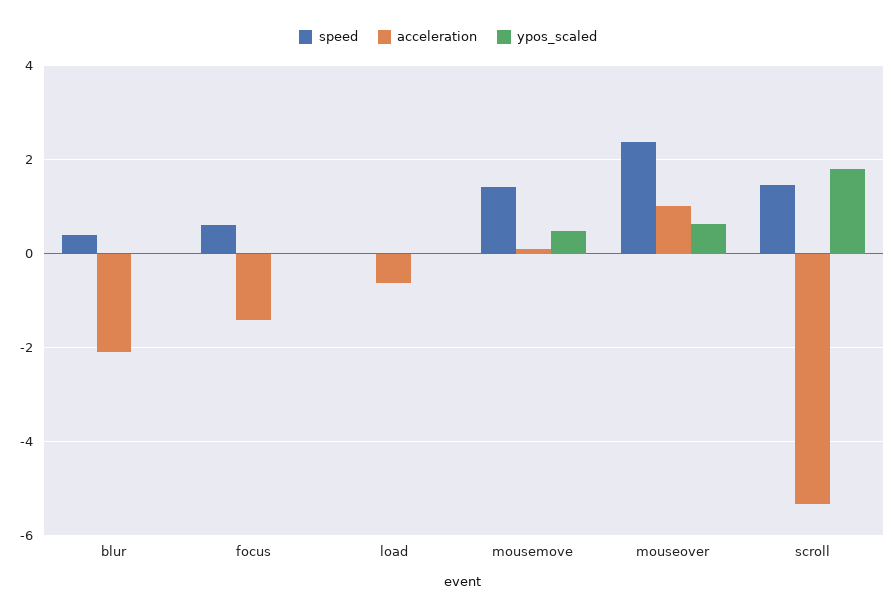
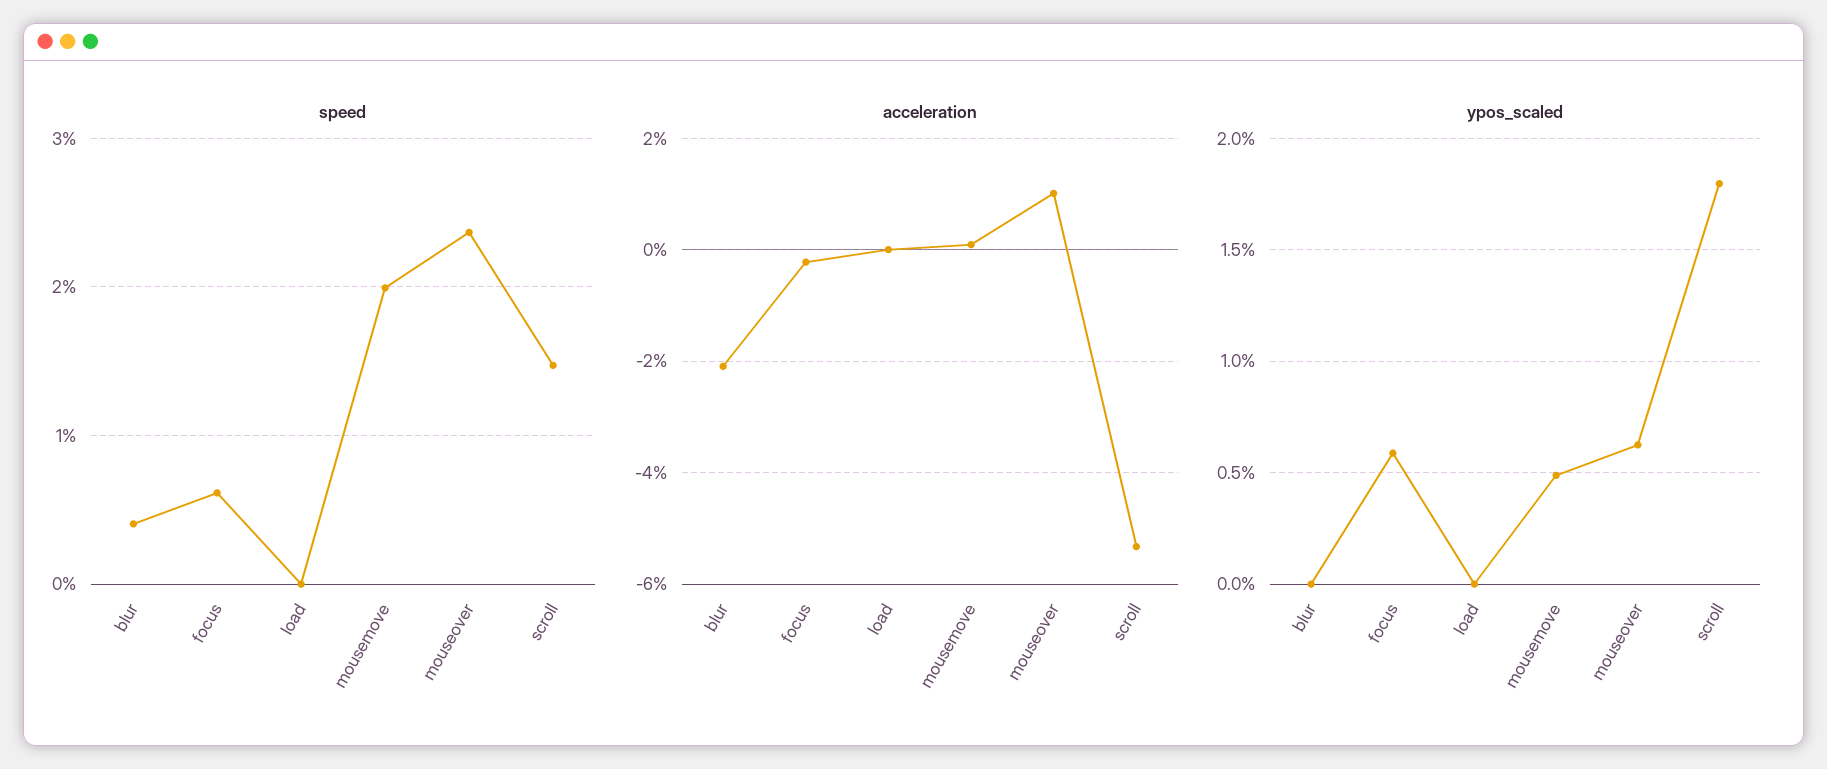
  {
    "speed": {
      "blur": 0.4,
      "focus": 0.6,
      "load": 0,
-     "mousemove": 1.4,
+     "mousemove": 2,
      "mouseover": 2.4,
      "scroll": 1.5
    },
    "acceleration": {
      "blur": -2,
-     "focus": -1.4,
+     "focus": -0.2,
-     "load": -0.6,
+     "load": 0,
      "mousemove": 0,
      "mouseover": 1,
      "scroll": -5.4
    },
    "ypos_scaled": {
      "blur": 0,
-     "focus": 0,
+     "focus": 0.6,
      "load": 0,
      "mousemove": 0.5,
      "mouseover": 0.65,
      "scroll": 1.8
    }
  }

